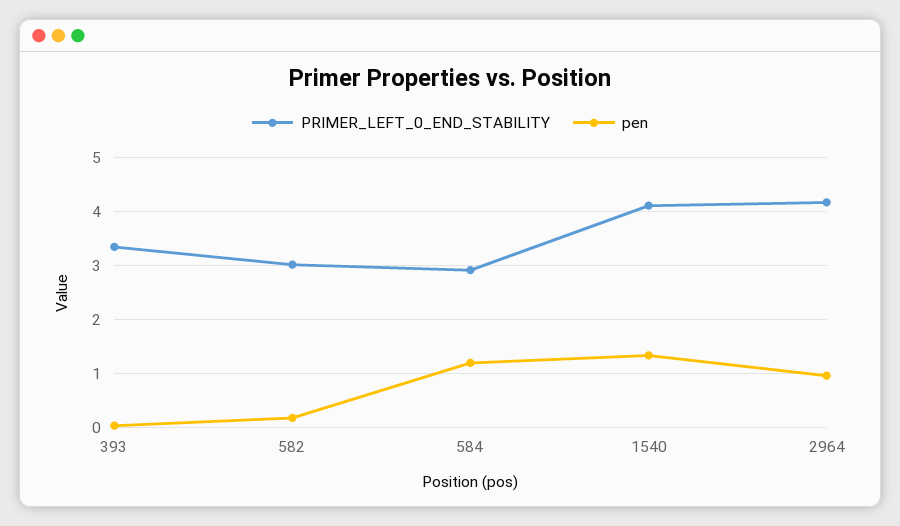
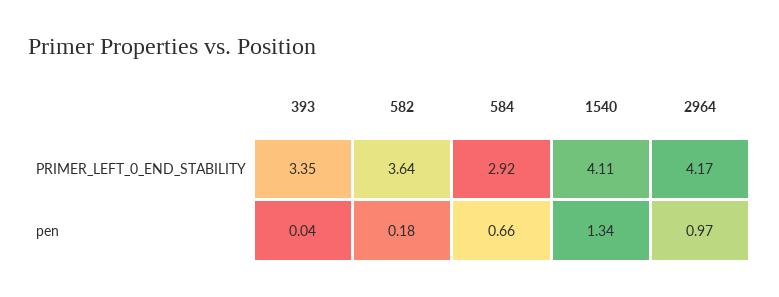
  {
    "PRIMER_LEFT_0_END_STABILITY": {
      "393": 3.35,
-     "582": 3,
+     "582": 3.64,
      "584": 2.92,
      "1540": 4.11,
      "2964": 4.17
    },
    "pen": {
      "393": 0.04,
      "582": 0.18,
-     "584": 1.2,
+     "584": 0.66,
      "1540": 1.34,
      "2964": 0.97
    }
  }

